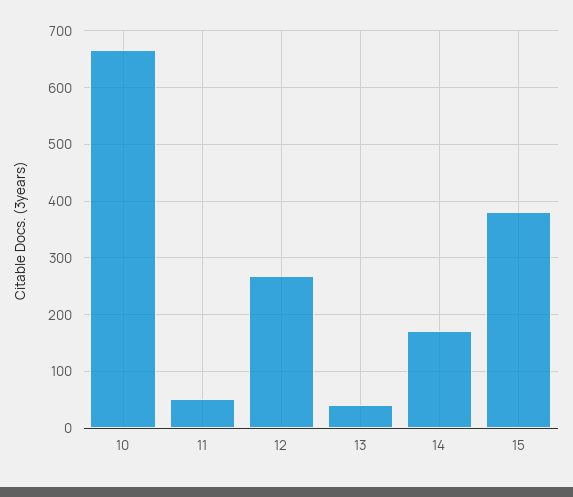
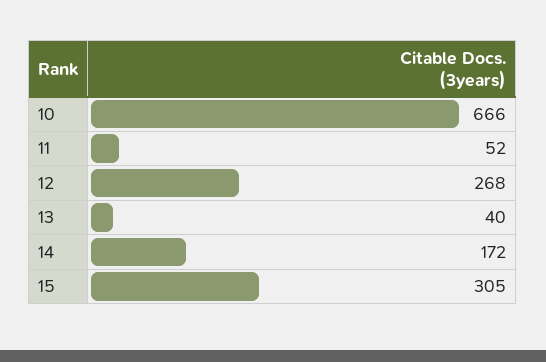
  {
    "10": 666,
    "11": 52,
    "12": 268,
    "13": 40,
    "14": 172,
-   "15": 380
+   "15": 305
  }

